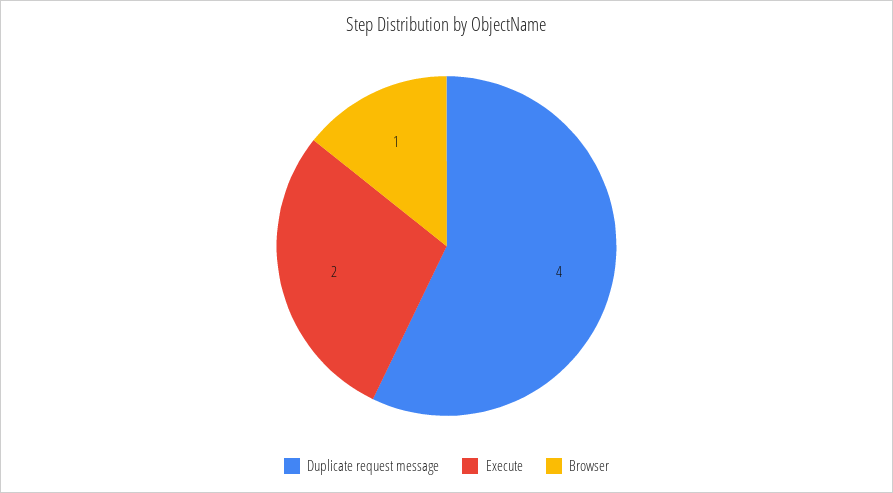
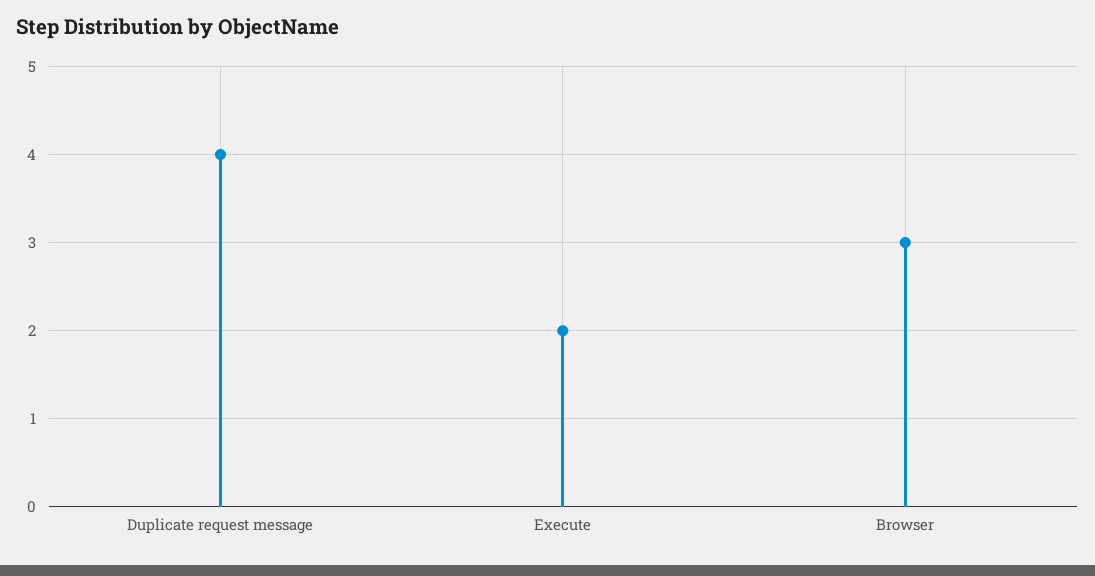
  {
    "Duplicate request message": 4,
    "Execute": 2,
-   "Browser": 1
+   "Browser": 3
  }

